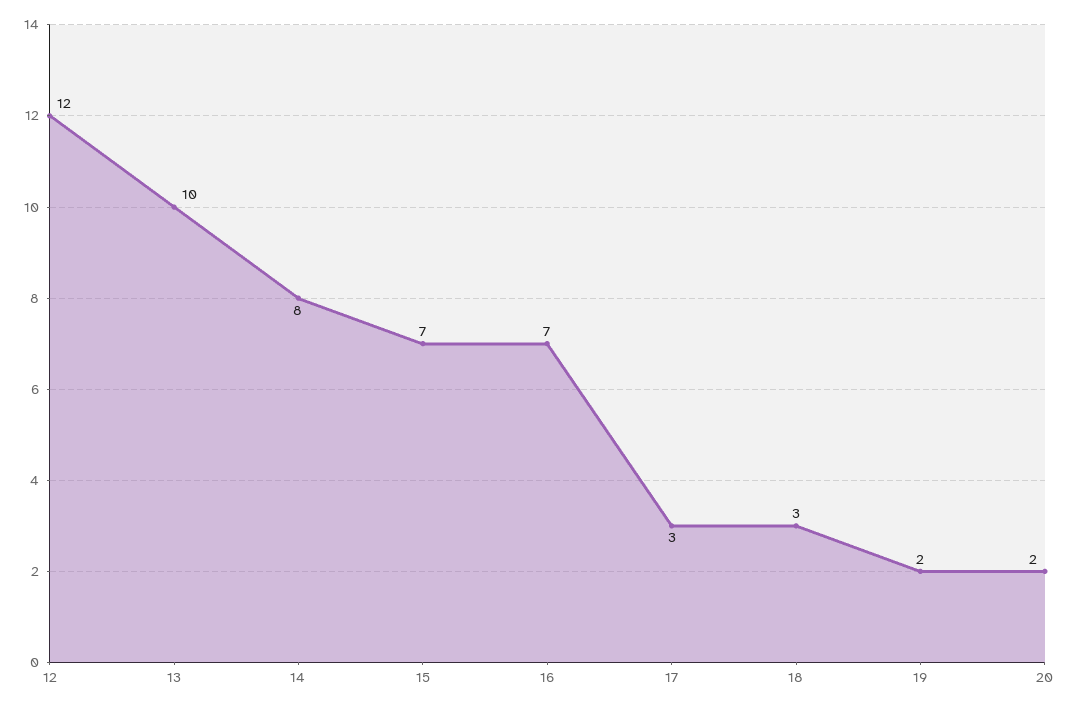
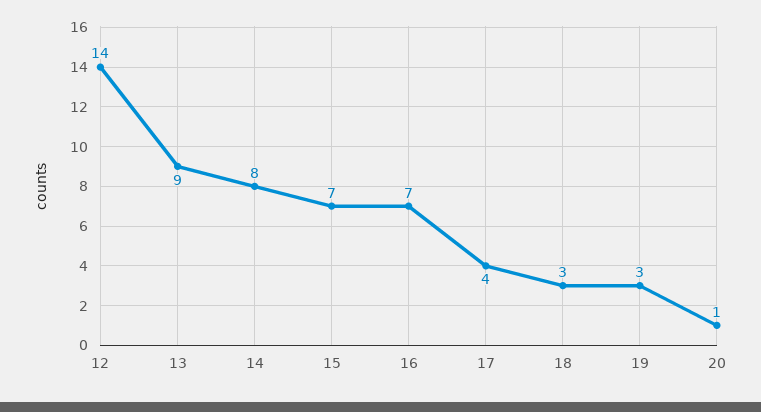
  {
-   "12": 12,
+   "12": 14,
-   "13": 10,
+   "13": 9,
    "14": 8,
    "15": 7,
    "16": 7,
-   "17": 3,
+   "17": 4,
    "18": 3,
-   "19": 2,
+   "19": 3,
-   "20": 2
+   "20": 1
  }

